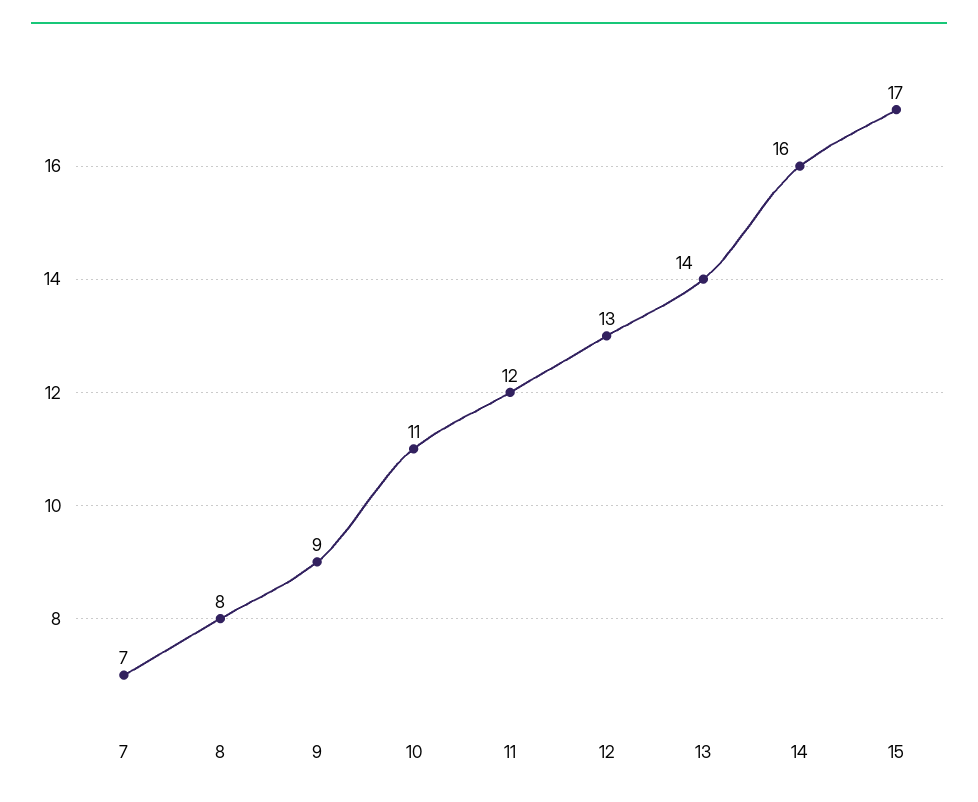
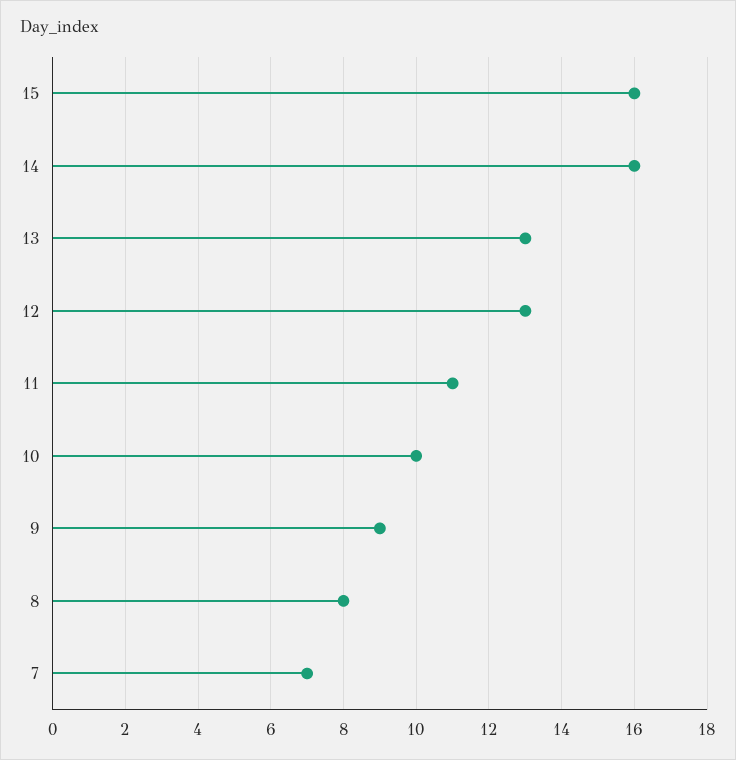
  {
    "7": 7,
    "8": 8,
    "9": 9,
-   "10": 11,
+   "10": 10,
-   "11": 12,
+   "11": 11,
    "12": 13,
-   "13": 14,
+   "13": 13,
    "14": 16,
-   "15": 17
+   "15": 16
  }

